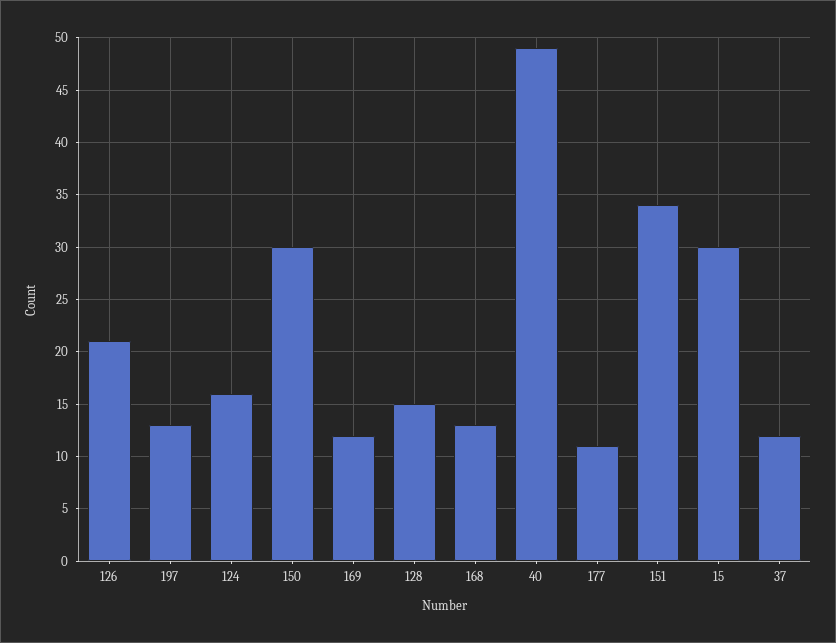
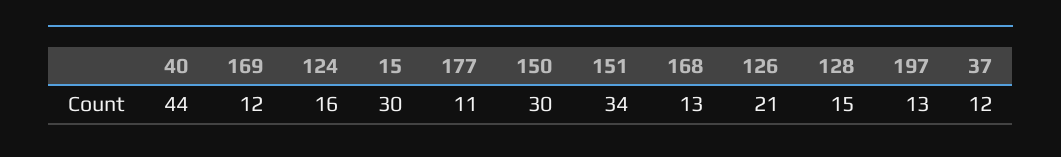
  {
    "126": 21,
    "197": 13,
    "124": 16,
    "150": 30,
    "169": 12,
    "128": 15,
    "168": 13,
-   "40": 49,
+   "40": 44,
    "177": 11,
    "151": 34,
    "15": 30,
    "37": 12
  }

